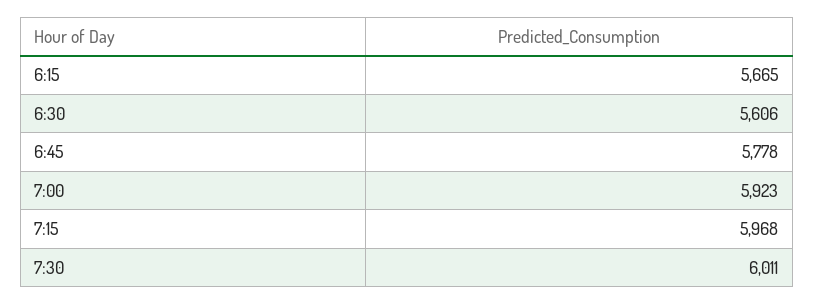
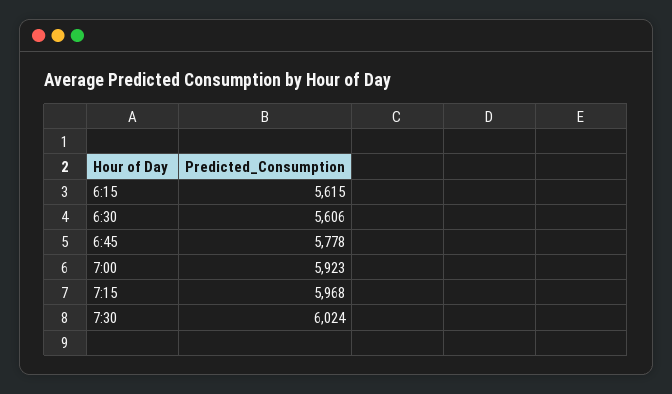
  {
-   "6:15": 5665,
+   "6:15": 5615,
    "6:30": 5606,
    "6:45": 5778,
    "7:00": 5923,
    "7:15": 5968,
-   "7:30": 6011
+   "7:30": 6024
  }

